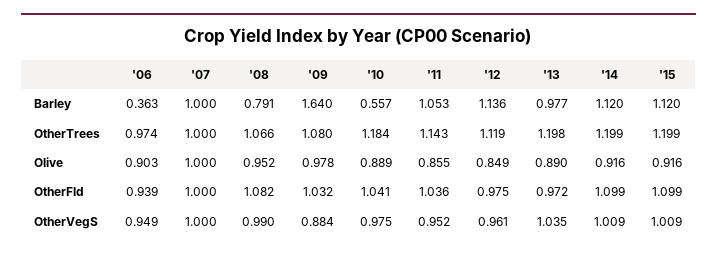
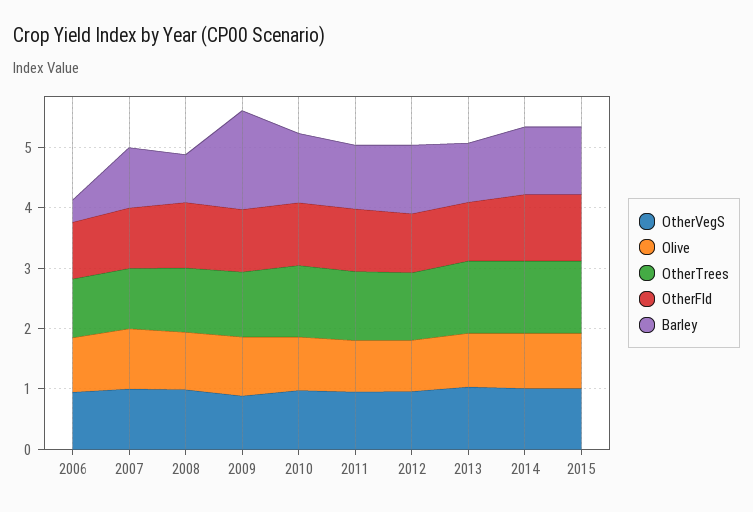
  {
    "Barley": {
      "'06": 0.363,
      "'07": 1,
      "'08": 0.791,
      "'09": 1.64,
-     "'10": 0.557,
+     "'10": 1.2,
      "'11": 1.053,
      "'12": 1.136,
      "'13": 0.977,
      "'14": 1.12,
      "'15": 1.12
    },
    "OtherTrees": {
      "'06": 0.974,
      "'07": 1,
      "'08": 1.066,
      "'09": 1.08,
      "'10": 1.184,
      "'11": 1.143,
      "'12": 1.119,
      "'13": 1.198,
      "'14": 1.199,
      "'15": 1.199
    },
    "Olive": {
      "'06": 0.903,
      "'07": 1,
      "'08": 0.952,
      "'09": 0.978,
      "'10": 0.889,
      "'11": 0.855,
      "'12": 0.849,
      "'13": 0.89,
      "'14": 0.916,
      "'15": 0.916
    },
    "OtherFld": {
      "'06": 0.939,
      "'07": 1,
      "'08": 1.082,
      "'09": 1.032,
      "'10": 1.041,
      "'11": 1.036,
      "'12": 0.975,
      "'13": 0.972,
      "'14": 1.099,
      "'15": 1.099
    },
    "OtherVegS": {
      "'06": 0.949,
      "'07": 1,
      "'08": 0.99,
      "'09": 0.884,
      "'10": 0.975,
      "'11": 0.952,
      "'12": 0.961,
      "'13": 1.035,
      "'14": 1.009,
      "'15": 1.009
    }
  }

